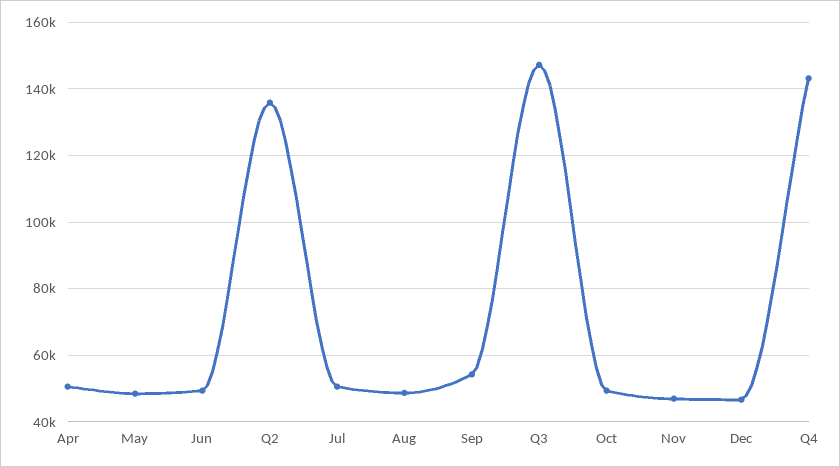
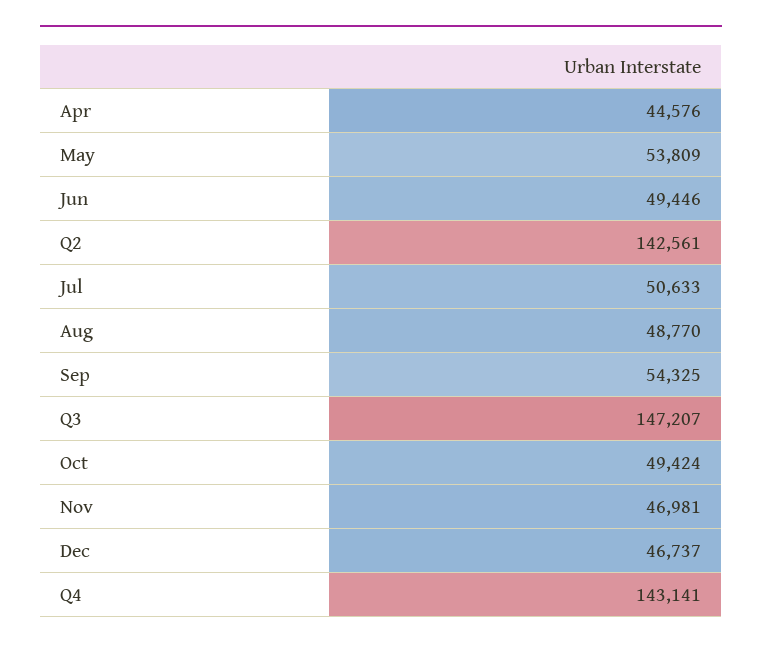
  {
-   "Apr": 50000,
+   "Apr": 44576,
-   "May": 48000,
+   "May": 53809,
    "Jun": 49446,
-   "Q2": 136000,
+   "Q2": 142561,
    "Jul": 50633,
    "Aug": 48770,
    "Sep": 54325,
    "Q3": 147207,
    "Oct": 49424,
    "Nov": 46981,
    "Dec": 46737,
    "Q4": 143141
  }

